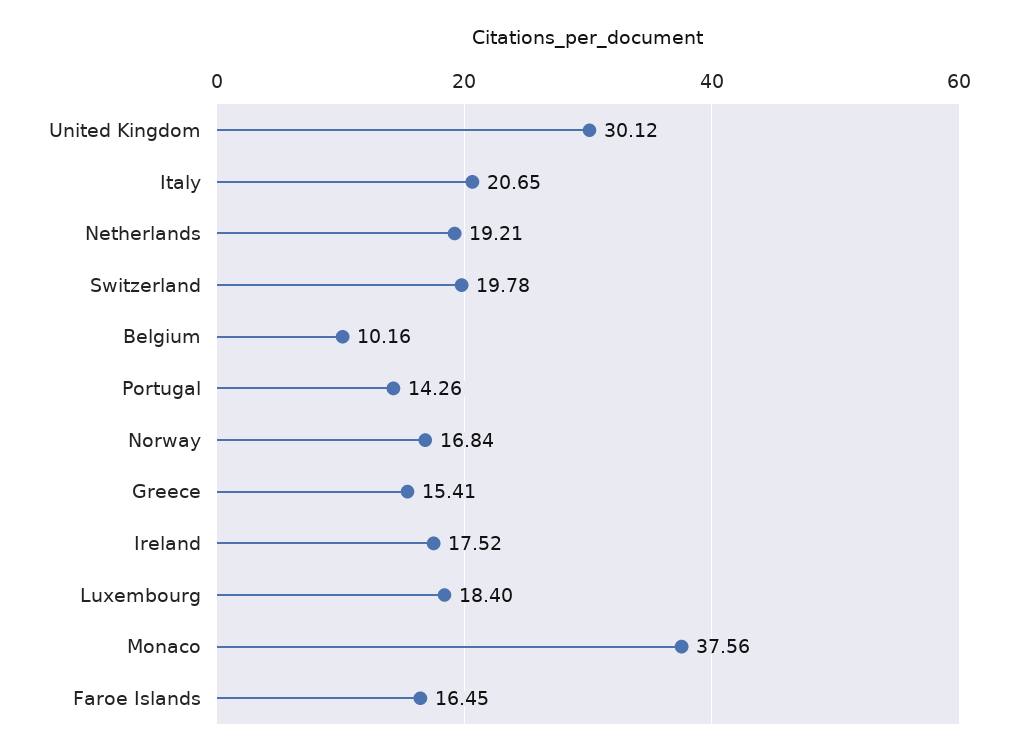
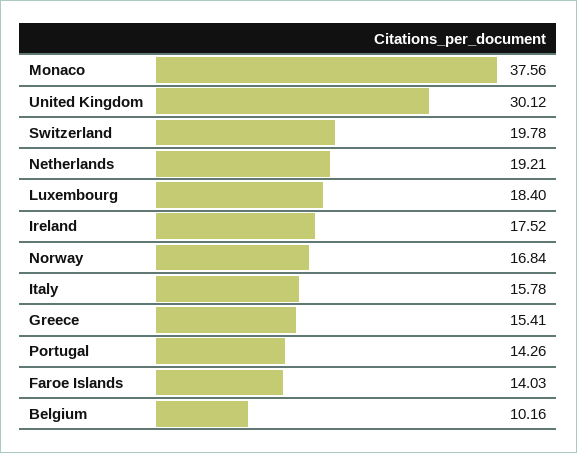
  {
    "United Kingdom": 30.12,
-   "Italy": 20.65,
+   "Italy": 15.78,
    "Netherlands": 19.21,
    "Switzerland": 19.78,
    "Belgium": 10.16,
    "Portugal": 14.26,
    "Norway": 16.84,
    "Greece": 15.41,
    "Ireland": 17.52,
    "Luxembourg": 18.4,
    "Monaco": 37.56,
-   "Faroe Islands": 16.45
+   "Faroe Islands": 14.03
  }

